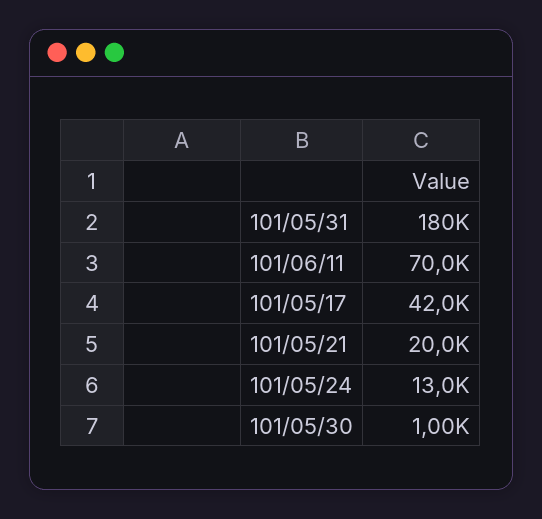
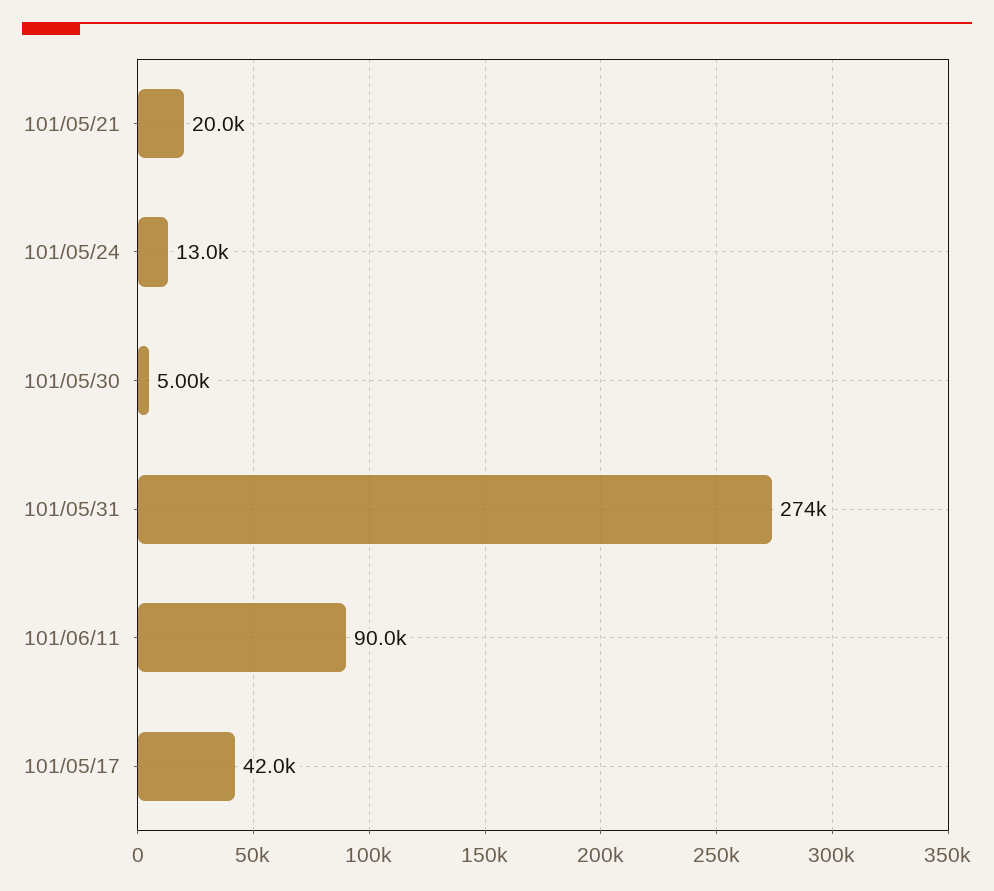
  {
-   "101/05/31": 180000,
+   "101/05/31": 274000,
-   "101/06/11": 70000,
+   "101/06/11": 90000,
    "101/05/17": 42000,
    "101/05/21": 20000,
    "101/05/24": 13000,
-   "101/05/30": 1000
+   "101/05/30": 5000
  }

